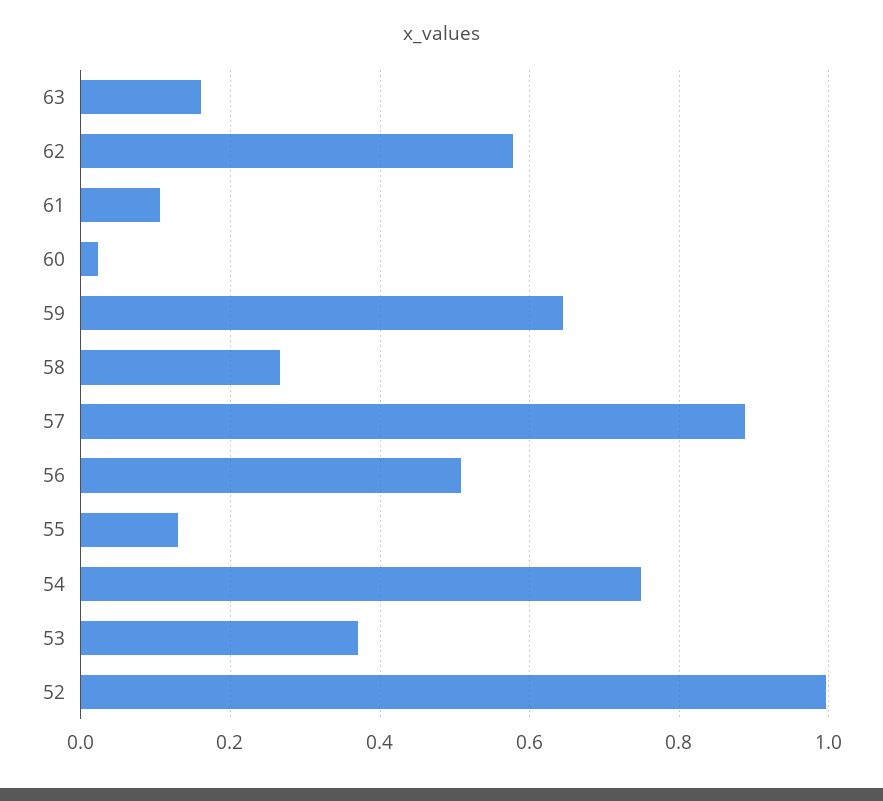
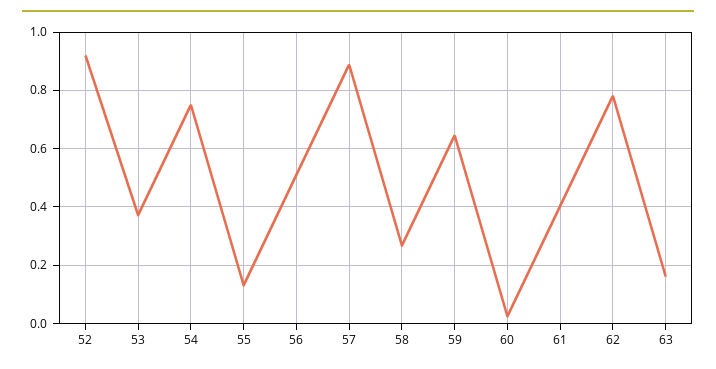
  {
    "63": 0.16,
-   "62": 0.58,
+   "62": 0.775,
-   "61": 0.1,
+   "61": 0.4,
    "60": 0.02,
    "59": 0.64,
    "58": 0.26,
    "57": 0.88,
    "56": 0.5,
    "55": 0.14,
    "54": 0.74,
    "53": 0.38,
-   "52": 1
+   "52": 0.925
  }

